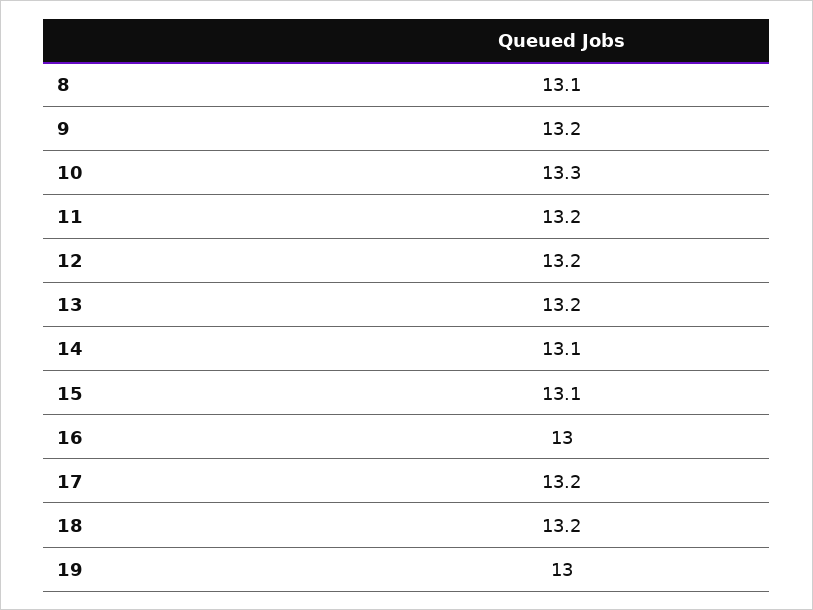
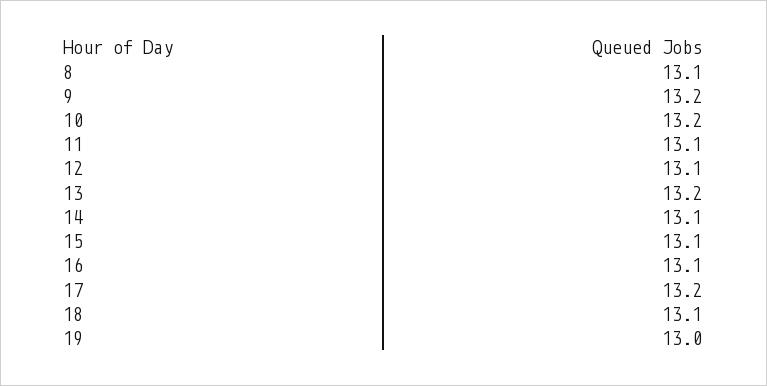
  {
    "8": 13.1,
    "9": 13.2,
-   "10": 13.3,
+   "10": 13.2,
-   "11": 13.2,
+   "11": 13.1,
-   "12": 13.2,
+   "12": 13.1,
    "13": 13.2,
    "14": 13.1,
    "15": 13.1,
-   "16": 13,
+   "16": 13.1,
    "17": 13.2,
-   "18": 13.2,
+   "18": 13.1,
    "19": 13
  }

